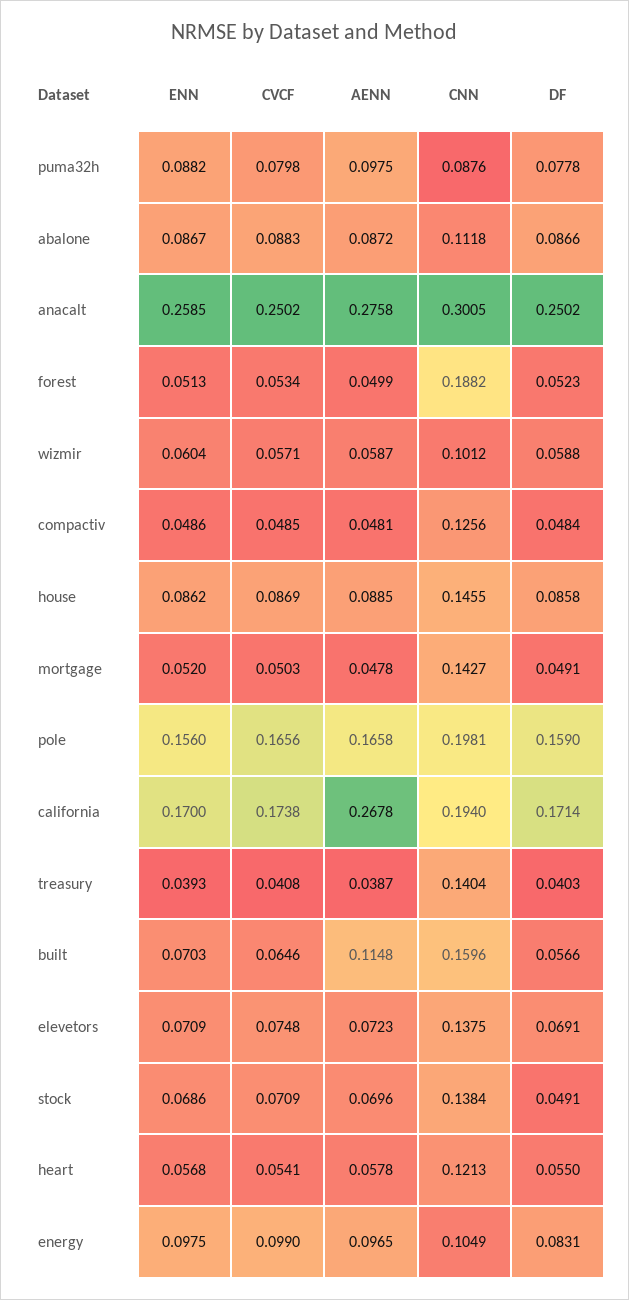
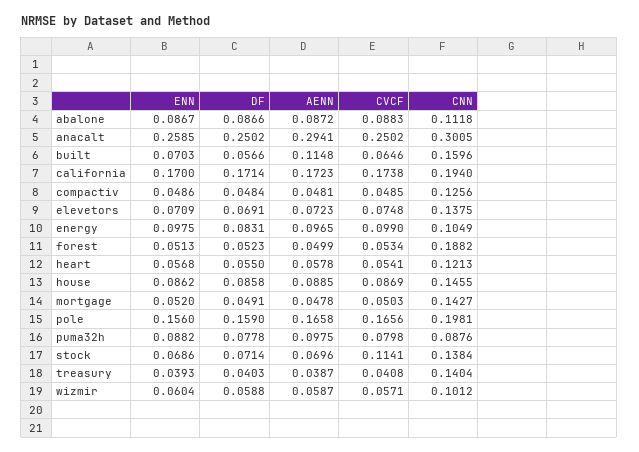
  {
    "ENN": {
      "puma32h": 0.0882,
      "abalone": 0.0867,
      "anacalt": 0.2585,
      "forest": 0.0513,
      "wizmir": 0.0604,
      "compactiv": 0.0486,
      "house": 0.0862,
      "mortgage": 0.052,
      "pole": 0.156,
      "california": 0.17,
      "treasury": 0.0393,
      "built": 0.0703,
      "elevetors": 0.0709,
      "stock": 0.0686,
      "heart": 0.0568,
      "energy": 0.0975
    },
    "CVCF": {
      "puma32h": 0.0798,
      "abalone": 0.0883,
      "anacalt": 0.2502,
      "forest": 0.0534,
      "wizmir": 0.0571,
      "compactiv": 0.0485,
      "house": 0.0869,
      "mortgage": 0.0503,
      "pole": 0.1656,
      "california": 0.1738,
      "treasury": 0.0408,
      "built": 0.0646,
      "elevetors": 0.0748,
-     "stock": 0.0709,
+     "stock": 0.1141,
      "heart": 0.0541,
      "energy": 0.099
    },
    "AENN": {
      "puma32h": 0.0975,
      "abalone": 0.0872,
-     "anacalt": 0.2758,
+     "anacalt": 0.2941,
      "forest": 0.0499,
      "wizmir": 0.0587,
      "compactiv": 0.0481,
      "house": 0.0885,
      "mortgage": 0.0478,
      "pole": 0.1658,
-     "california": 0.2678,
+     "california": 0.1723,
      "treasury": 0.0387,
      "built": 0.1148,
      "elevetors": 0.0723,
      "stock": 0.0696,
      "heart": 0.0578,
      "energy": 0.0965
    },
    "CNN": {
      "puma32h": 0.0876,
      "abalone": 0.1118,
      "anacalt": 0.3005,
      "forest": 0.1882,
      "wizmir": 0.1012,
      "compactiv": 0.1256,
      "house": 0.1455,
      "mortgage": 0.1427,
      "pole": 0.1981,
      "california": 0.194,
      "treasury": 0.1404,
      "built": 0.1596,
      "elevetors": 0.1375,
      "stock": 0.1384,
      "heart": 0.1213,
      "energy": 0.1049
    },
    "DF": {
      "puma32h": 0.0778,
      "abalone": 0.0866,
      "anacalt": 0.2502,
      "forest": 0.0523,
      "wizmir": 0.0588,
      "compactiv": 0.0484,
      "house": 0.0858,
      "mortgage": 0.0491,
      "pole": 0.159,
      "california": 0.1714,
      "treasury": 0.0403,
      "built": 0.0566,
      "elevetors": 0.0691,
-     "stock": 0.0491,
+     "stock": 0.0714,
      "heart": 0.055,
      "energy": 0.0831
    }
  }

